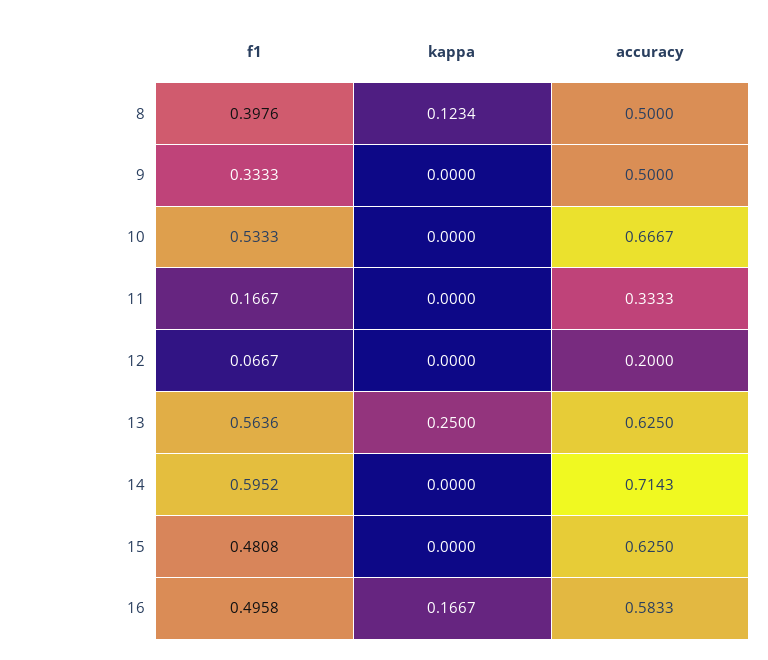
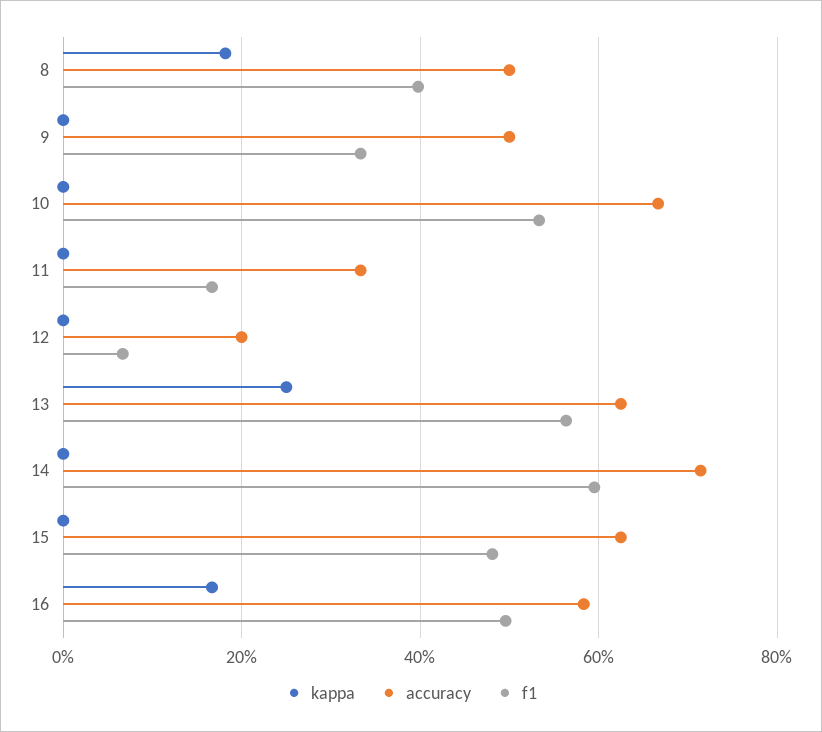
  {
    "f1": {
      "8": 0.3976,
      "9": 0.3333,
      "10": 0.5333,
      "11": 0.1667,
      "12": 0.0667,
      "13": 0.5636,
      "14": 0.5952,
      "15": 0.4808,
      "16": 0.4958
    },
    "kappa": {
-     "8": 0.1234,
+     "8": 0.18,
      "9": 0,
      "10": 0,
      "11": 0,
      "12": 0,
      "13": 0.25,
      "14": 0,
      "15": 0,
      "16": 0.1667
    },
    "accuracy": {
      "8": 0.5,
      "9": 0.5,
      "10": 0.6667,
      "11": 0.3333,
      "12": 0.2,
      "13": 0.625,
      "14": 0.7143,
      "15": 0.625,
      "16": 0.5833
    }
  }

